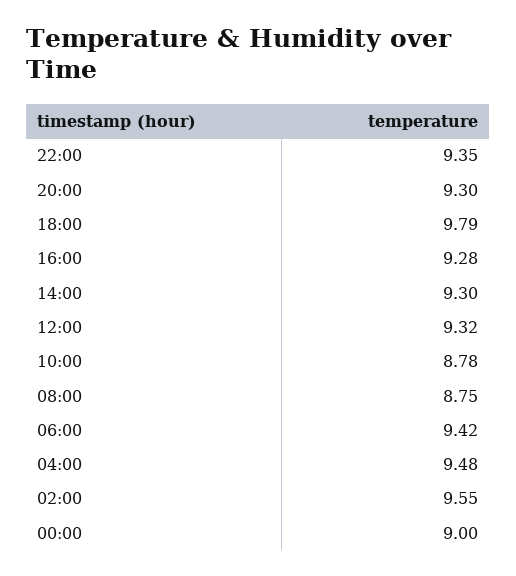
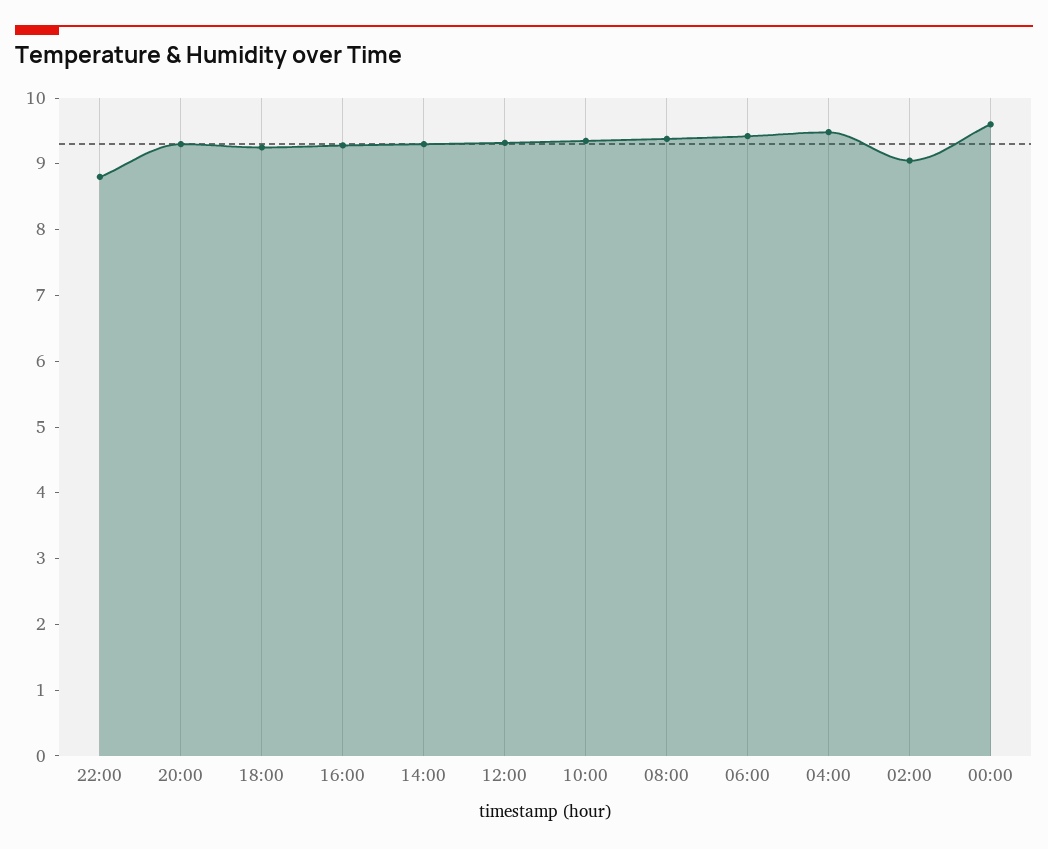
  {
-   "22:00": 9.35,
+   "22:00": 8.8,
    "20:00": 9.3,
-   "18:00": 9.79,
+   "18:00": 9.2,
    "16:00": 9.28,
    "14:00": 9.3,
    "12:00": 9.32,
-   "10:00": 8.78,
+   "10:00": 9.4,
-   "08:00": 8.75,
+   "08:00": 9.4,
    "06:00": 9.42,
    "04:00": 9.48,
-   "02:00": 9.55,
+   "02:00": 9,
-   "00:00": 9
+   "00:00": 9.6
  }

